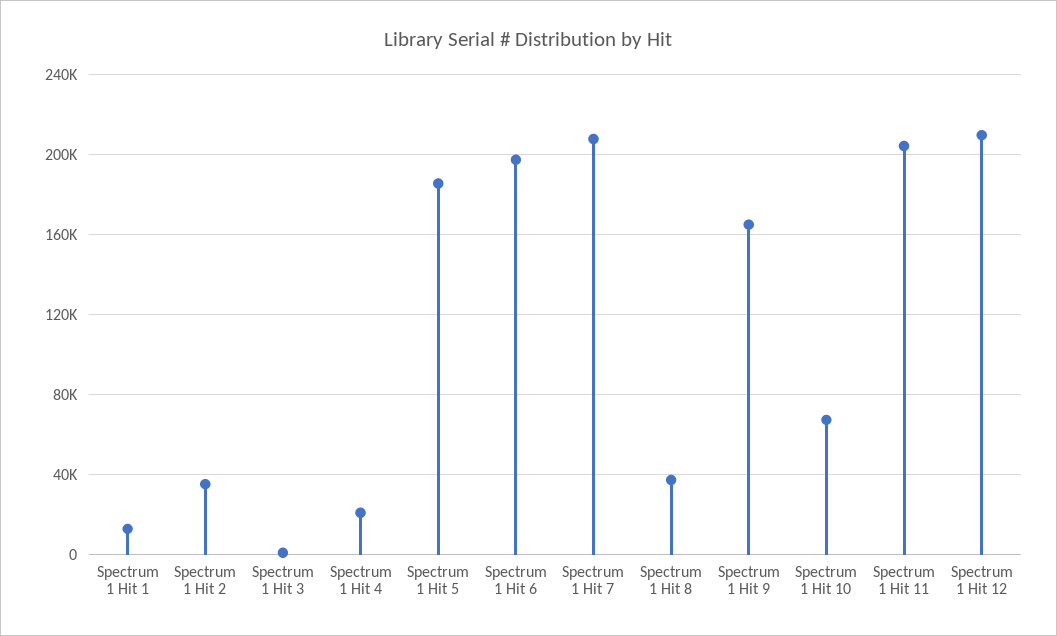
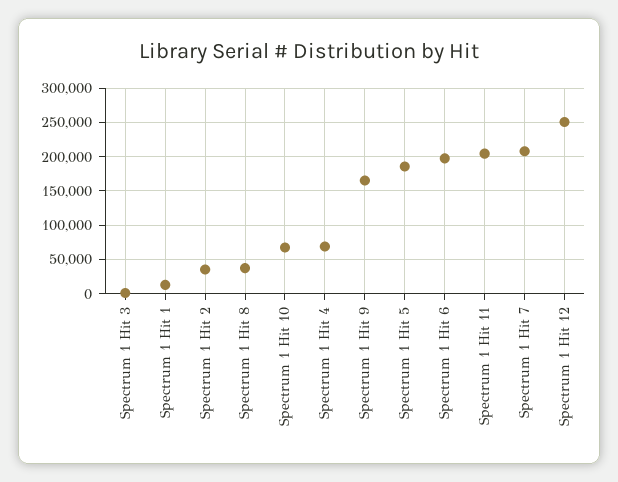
  {
    "Spectrum 1 Hit 1": 15000,
    "Spectrum 1 Hit 2": 35000,
    "Spectrum 1 Hit 3": 0,
-   "Spectrum 1 Hit 4": 20000,
+   "Spectrum 1 Hit 4": 70000,
    "Spectrum 1 Hit 5": 185000,
    "Spectrum 1 Hit 6": 200000,
    "Spectrum 1 Hit 7": 210000,
    "Spectrum 1 Hit 8": 35000,
    "Spectrum 1 Hit 9": 165000,
    "Spectrum 1 Hit 10": 65000,
    "Spectrum 1 Hit 11": 205000,
-   "Spectrum 1 Hit 12": 210000
+   "Spectrum 1 Hit 12": 250000
  }

